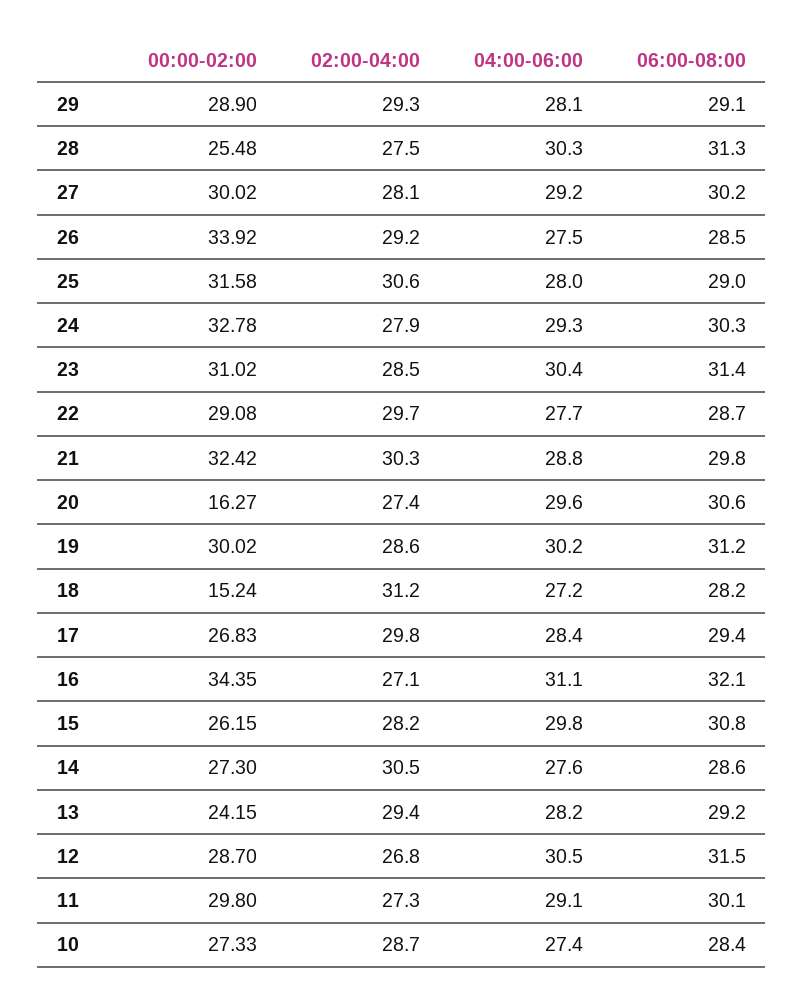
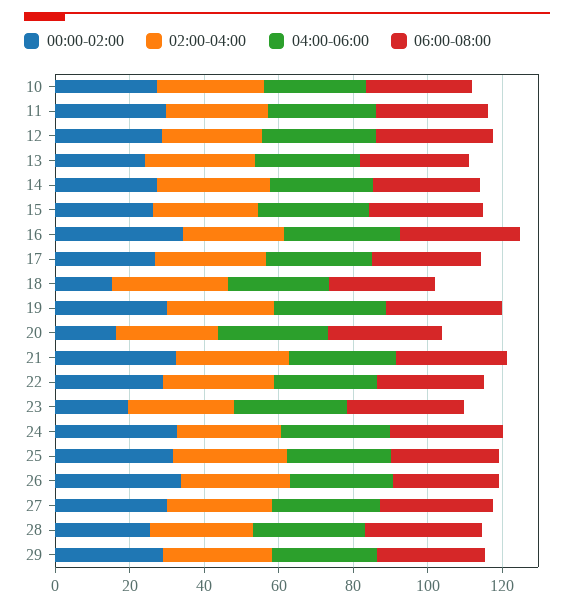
  {
    "00:00-02:00": {
      "29": 28.9,
      "28": 25.48,
      "27": 30.02,
      "26": 33.92,
      "25": 31.58,
      "24": 32.78,
-     "23": 31.02,
+     "23": 20,
      "22": 29.08,
      "21": 32.42,
      "20": 16.27,
      "19": 30.02,
      "18": 15.24,
      "17": 26.83,
      "16": 34.35,
      "15": 26.15,
      "14": 27.3,
      "13": 24.15,
      "12": 28.7,
      "11": 29.8,
      "10": 27.33
    },
    "02:00-04:00": {
      "29": 29.3,
      "28": 27.5,
      "27": 28.1,
      "26": 29.2,
      "25": 30.6,
      "24": 27.9,
      "23": 28.5,
      "22": 29.7,
      "21": 30.3,
      "20": 27.4,
      "19": 28.6,
      "18": 31.2,
      "17": 29.8,
      "16": 27.1,
      "15": 28.2,
      "14": 30.5,
      "13": 29.4,
      "12": 26.8,
      "11": 27.3,
      "10": 28.7
    },
    "04:00-06:00": {
      "29": 28.1,
      "28": 30.3,
      "27": 29.2,
      "26": 27.5,
      "25": 28,
      "24": 29.3,
      "23": 30.4,
      "22": 27.7,
      "21": 28.8,
      "20": 29.6,
      "19": 30.2,
      "18": 27.2,
      "17": 28.4,
      "16": 31.1,
      "15": 29.8,
      "14": 27.6,
      "13": 28.2,
      "12": 30.5,
      "11": 29.1,
      "10": 27.4
    },
    "06:00-08:00": {
      "29": 29.1,
      "28": 31.3,
      "27": 30.2,
      "26": 28.5,
      "25": 29,
      "24": 30.3,
      "23": 31.4,
      "22": 28.7,
      "21": 29.8,
      "20": 30.6,
      "19": 31.2,
      "18": 28.2,
      "17": 29.4,
      "16": 32.1,
      "15": 30.8,
      "14": 28.6,
      "13": 29.2,
      "12": 31.5,
      "11": 30.1,
      "10": 28.4
    }
  }

